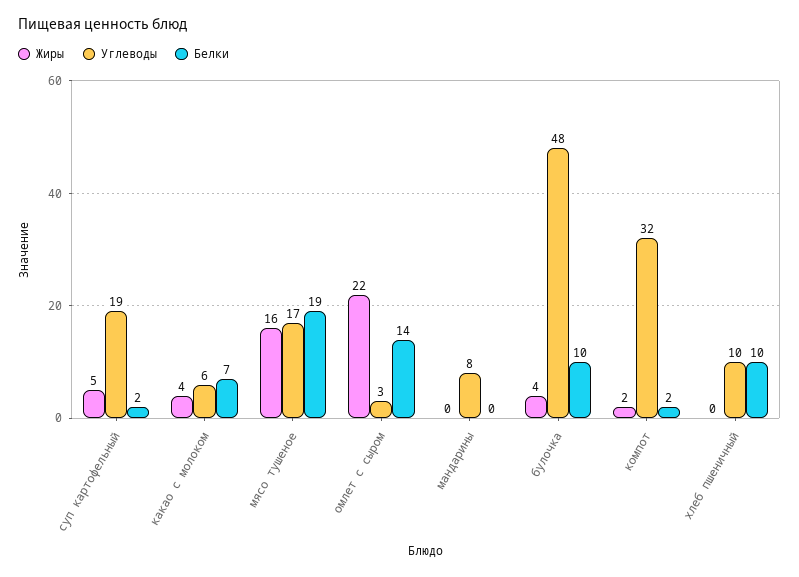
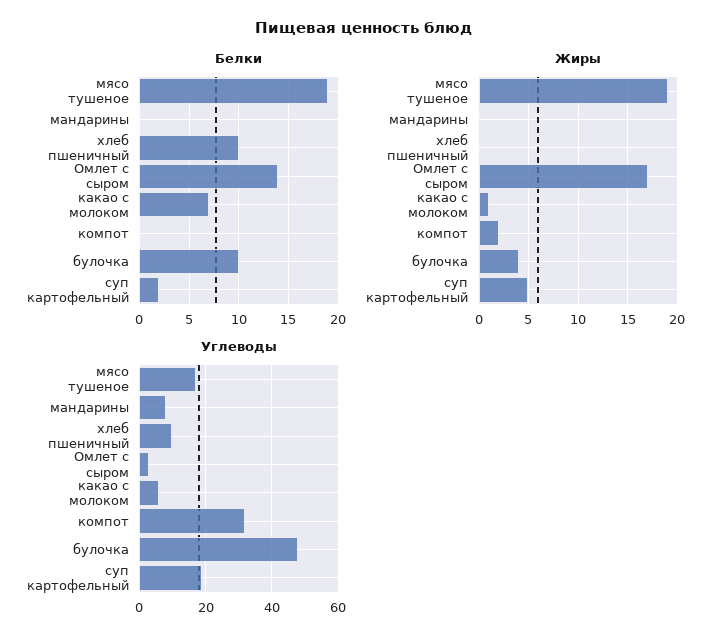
  {
    "Жиры": {
      "суп картофельный": 5,
-     "какао с молоком": 4,
+     "какао с молоком": 1,
-     "мясо тушеное": 16,
+     "мясо тушеное": 19,
-     "омлет с сыром": 22,
+     "омлет с сыром": 17,
      "мандарины": 0,
      "булочка": 4,
      "компот": 2,
      "хлеб пшеничный": 0
    },
    "Углеводы": {
      "суп картофельный": 19,
      "какао с молоком": 6,
      "мясо тушеное": 17,
      "омлет с сыром": 3,
      "мандарины": 8,
      "булочка": 48,
      "компот": 32,
      "хлеб пшеничный": 10
    },
    "Белки": {
      "суп картофельный": 2,
      "какао с молоком": 7,
      "мясо тушеное": 19,
      "омлет с сыром": 14,
      "мандарины": 0,
      "булочка": 10,
-     "компот": 2,
+     "компот": 0,
      "хлеб пшеничный": 10
    }
  }

